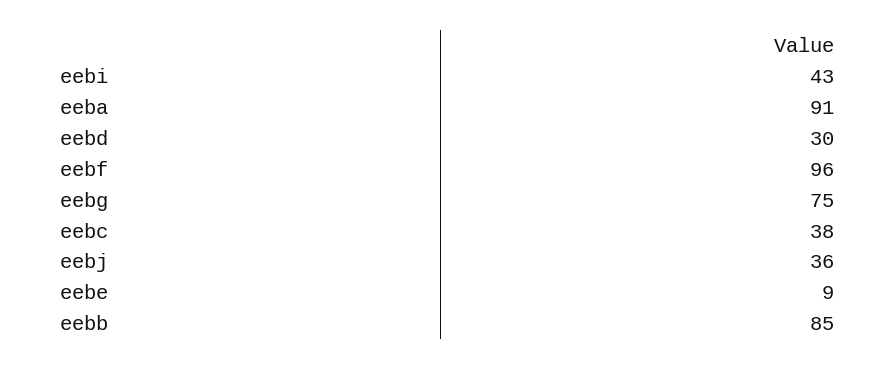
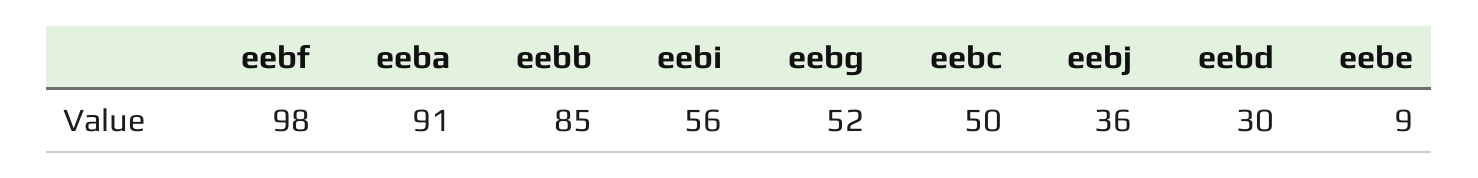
  {
-   "eebi": 43,
+   "eebi": 56,
    "eeba": 91,
    "eebd": 30,
-   "eebf": 96,
+   "eebf": 98,
-   "eebg": 75,
+   "eebg": 52,
-   "eebc": 38,
+   "eebc": 50,
    "eebj": 36,
    "eebe": 9,
    "eebb": 85
  }

